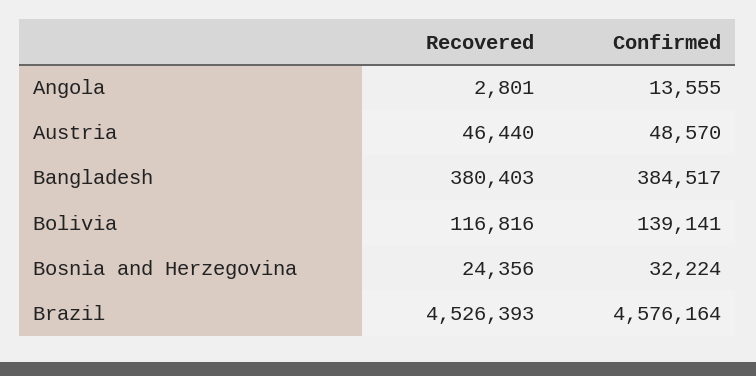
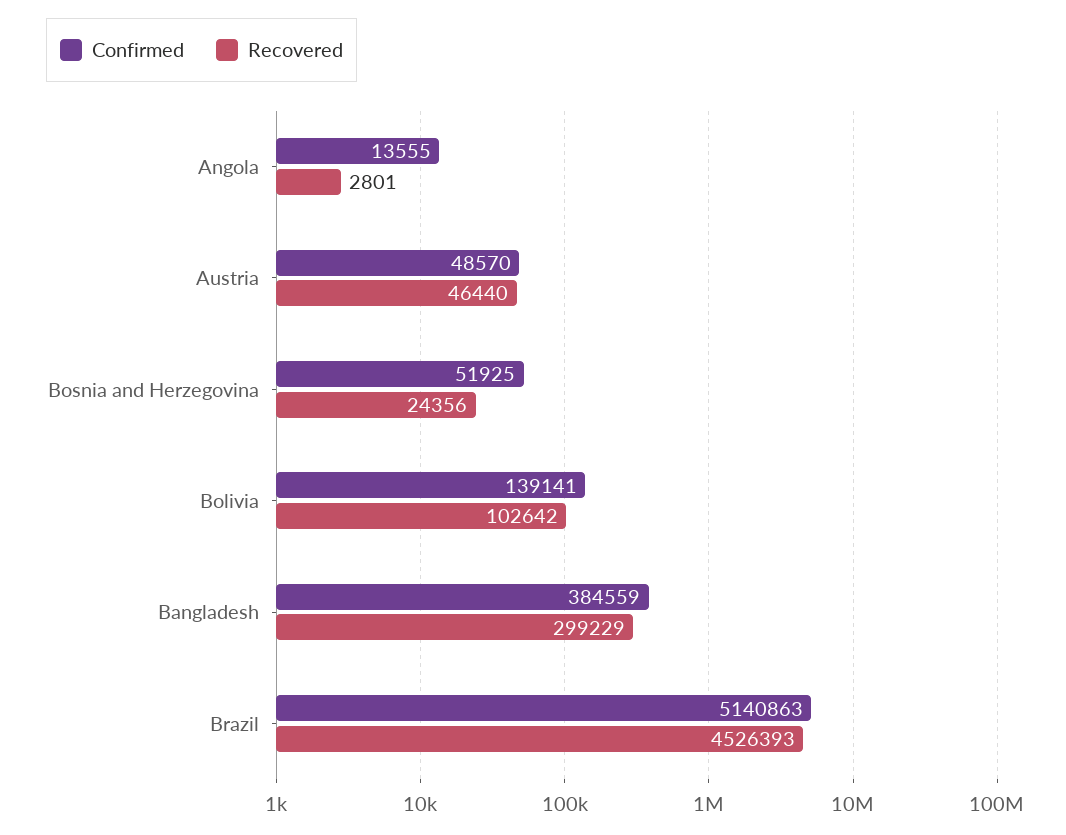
  {
    "Recovered": {
      "Angola": 2801,
      "Austria": 46440,
-     "Bangladesh": 380403,
+     "Bangladesh": 299229,
-     "Bolivia": 116816,
+     "Bolivia": 102642,
      "Bosnia and Herzegovina": 24356,
      "Brazil": 4526393
    },
    "Confirmed": {
      "Angola": 13555,
      "Austria": 48570,
-     "Bangladesh": 384517,
+     "Bangladesh": 384559,
      "Bolivia": 139141,
-     "Bosnia and Herzegovina": 32224,
+     "Bosnia and Herzegovina": 51925,
-     "Brazil": 4576164
+     "Brazil": 5140863
    }
  }

